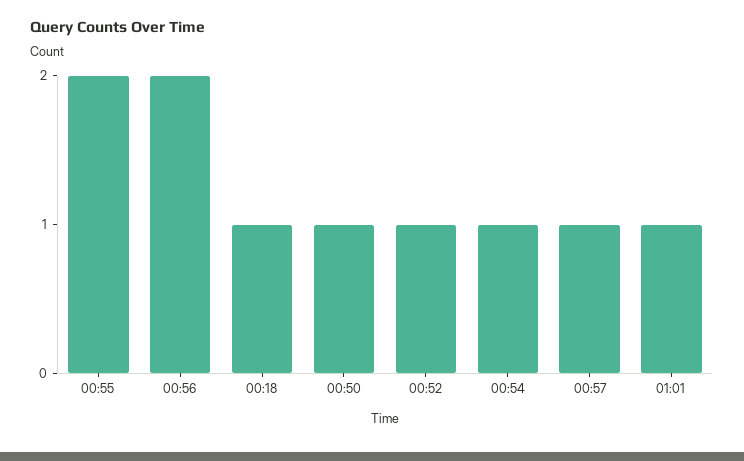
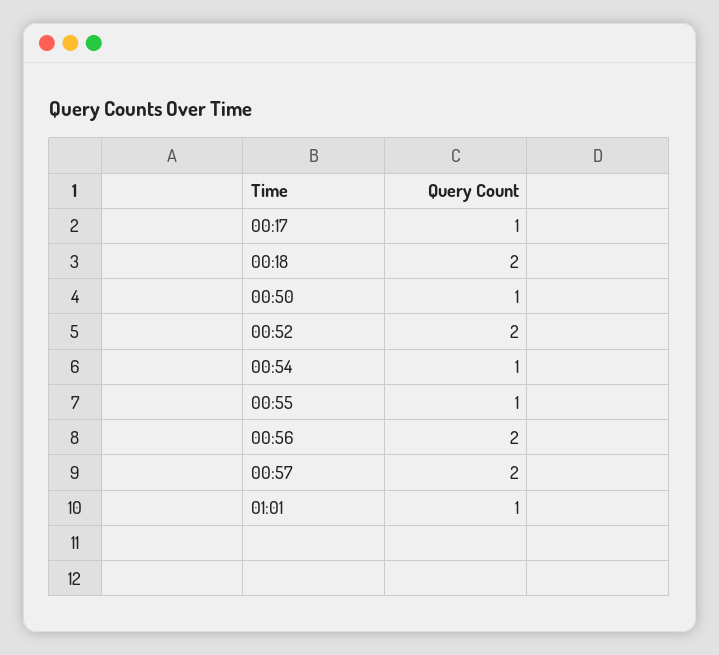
  {
-   "00:55": 2,
+   "00:55": 1,
    "00:56": 2,
-   "00:18": 1,
+   "00:18": 2,
    "00:50": 1,
-   "00:52": 1,
+   "00:52": 2,
    "00:54": 1,
-   "00:57": 1,
+   "00:57": 2,
-   "01:01": 1
+   "01:01": 1,
+   "00:17": 1
  }

